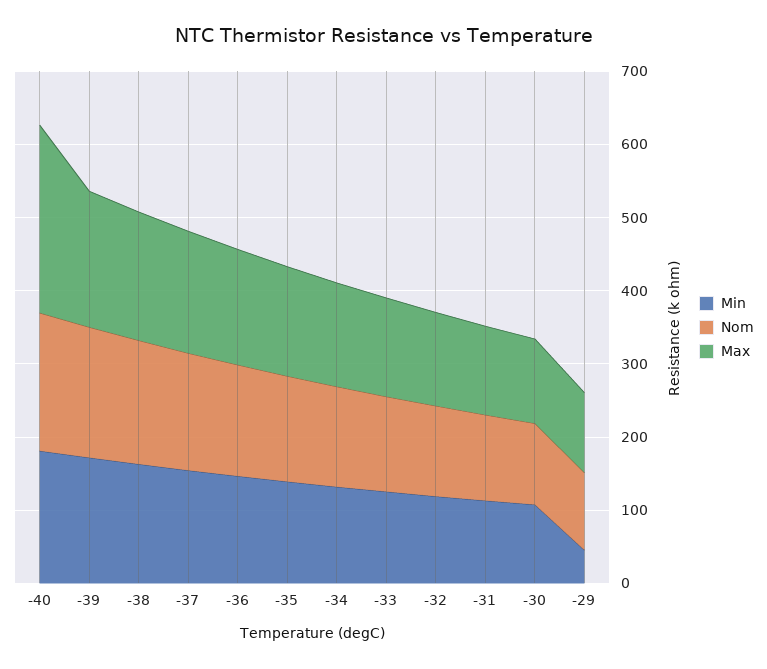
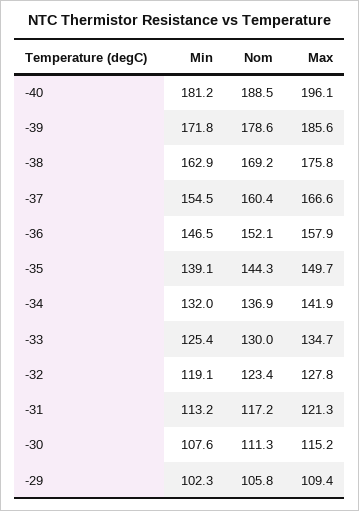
  {
    "Min": {
      "-40": 181.2,
      "-39": 171.8,
      "-38": 162.9,
      "-37": 154.5,
      "-36": 146.5,
      "-35": 139.1,
      "-34": 132,
      "-33": 125.4,
      "-32": 119.1,
      "-31": 113.2,
      "-30": 107.6,
-     "-29": 40
+     "-29": 102.3
    },
    "Nom": {
      "-40": 188.5,
      "-39": 178.6,
      "-38": 169.2,
      "-37": 160.4,
      "-36": 152.1,
      "-35": 144.3,
      "-34": 136.9,
      "-33": 130,
      "-32": 123.4,
      "-31": 117.2,
      "-30": 111.3,
      "-29": 105.8
    },
    "Max": {
-     "-40": 260,
+     "-40": 196.1,
      "-39": 185.6,
      "-38": 175.8,
      "-37": 166.6,
      "-36": 157.9,
      "-35": 149.7,
      "-34": 141.9,
      "-33": 134.7,
      "-32": 127.8,
      "-31": 121.3,
      "-30": 115.2,
      "-29": 109.4
    }
  }

